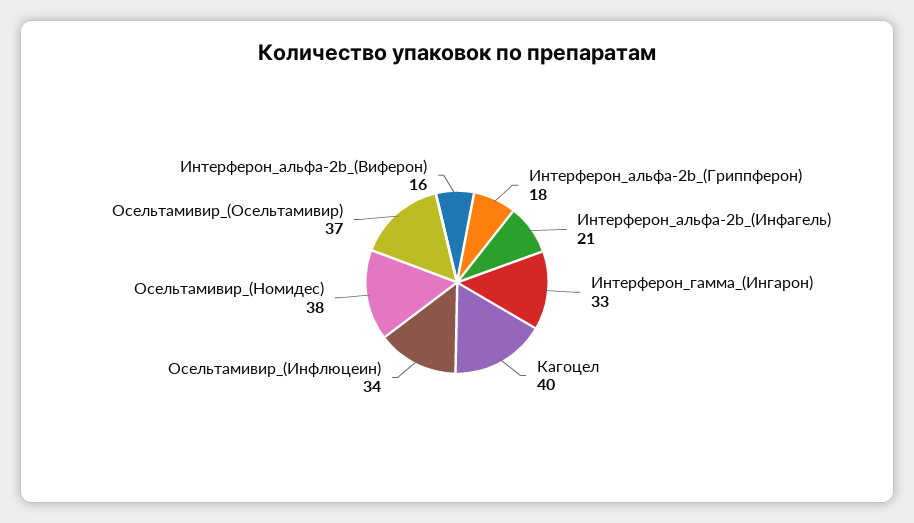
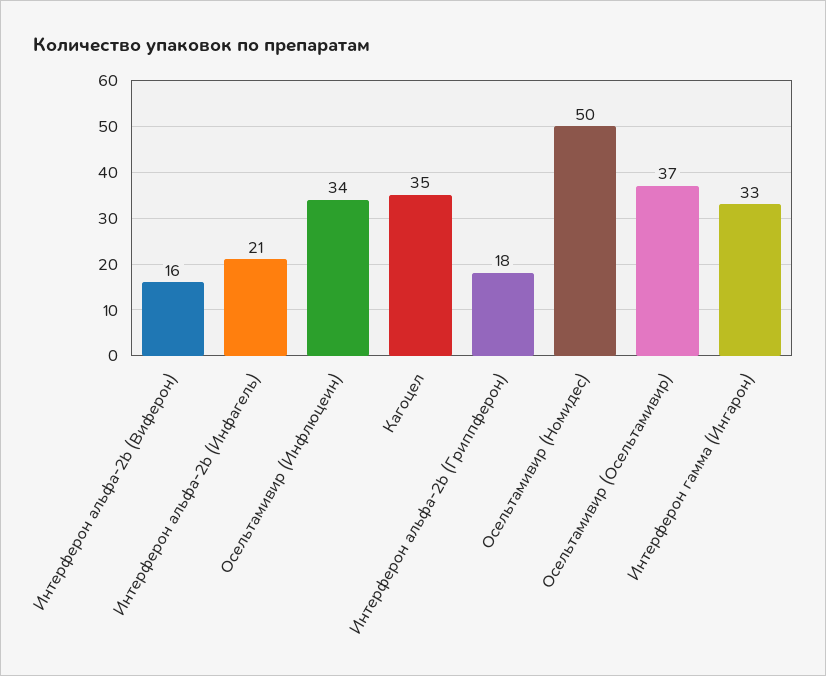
  {
    "Интерферон_альфа-2b_(Гриппферон)": 18,
    "Интерферон_альфа-2b_(Инфагель)": 21,
    "Интерферон_гамма_(Ингарон)": 33,
-   "Кагоцел": 40,
+   "Кагоцел": 35,
    "Осельтамивир_(Инфлюцеин)": 34,
-   "Осельтамивир_(Номидес)": 38,
+   "Осельтамивир_(Номидес)": 50,
    "Осельтамивир_(Осельтамивир)": 37,
    "Интерферон_альфа-2b_(Виферон)": 16
  }

